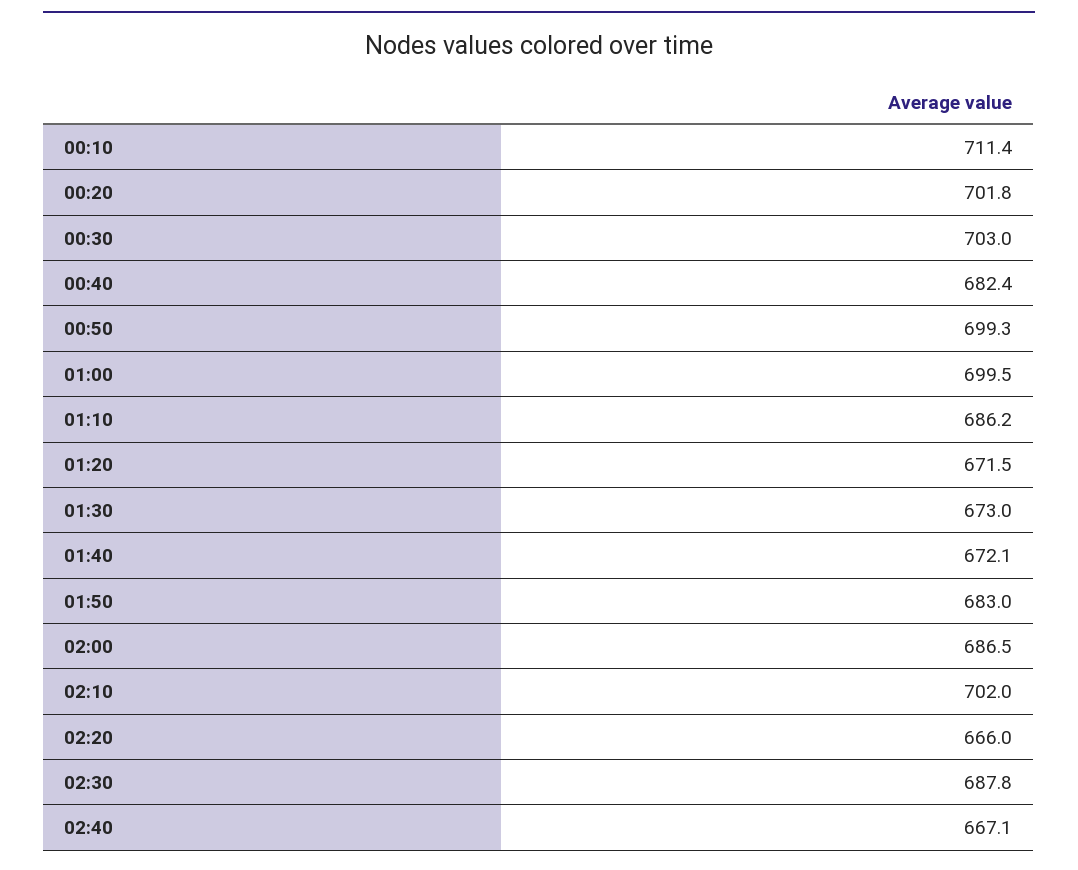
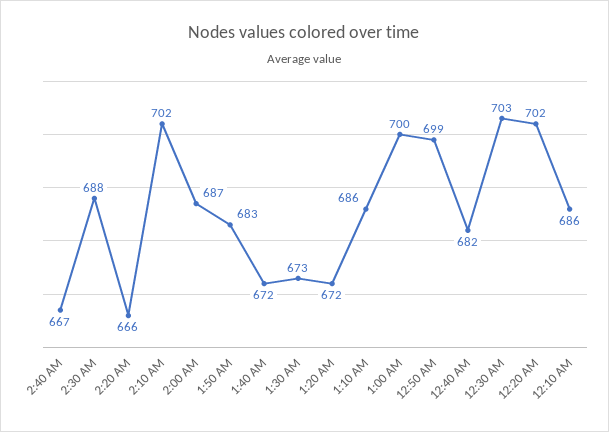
  {
-   "00:10": 711.4,
+   "00:10": 686,
    "00:20": 701.8,
    "00:30": 703,
    "00:40": 682.4,
    "00:50": 699.3,
    "01:00": 699.5,
    "01:10": 686.2,
    "01:20": 671.5,
    "01:30": 673,
    "01:40": 672.1,
    "01:50": 683,
    "02:00": 686.5,
    "02:10": 702,
    "02:20": 666,
    "02:30": 687.8,
    "02:40": 667.1
  }

